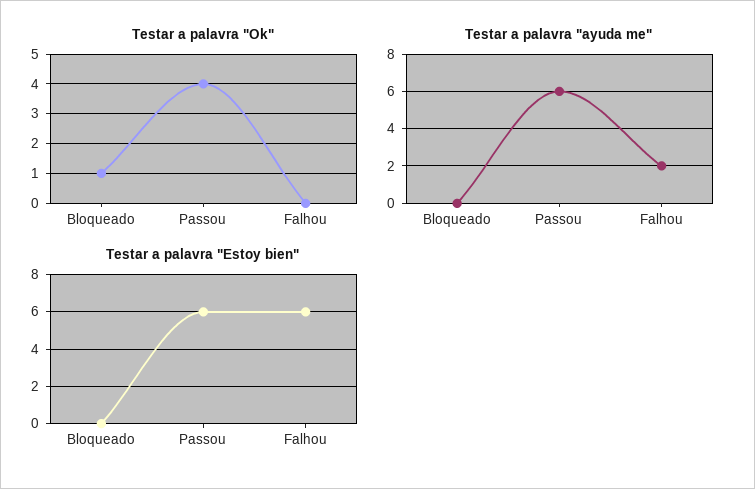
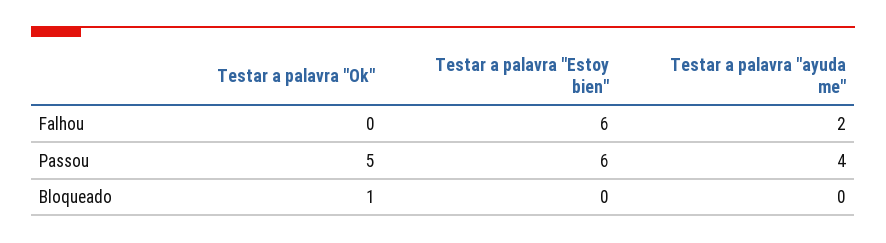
  {
    "Testar a palavra \"Ok\"": {
      "Bloqueado": 1,
-     "Passou": 4,
+     "Passou": 5,
      "Falhou": 0
    },
    "Testar a palavra \"ayuda me\"": {
      "Bloqueado": 0,
-     "Passou": 6,
+     "Passou": 4,
      "Falhou": 2
    },
    "Testar a palavra \"Estoy bien\"": {
      "Bloqueado": 0,
      "Passou": 6,
      "Falhou": 6
    }
  }

